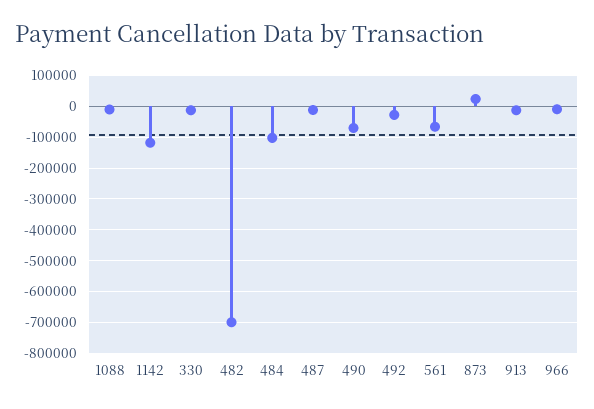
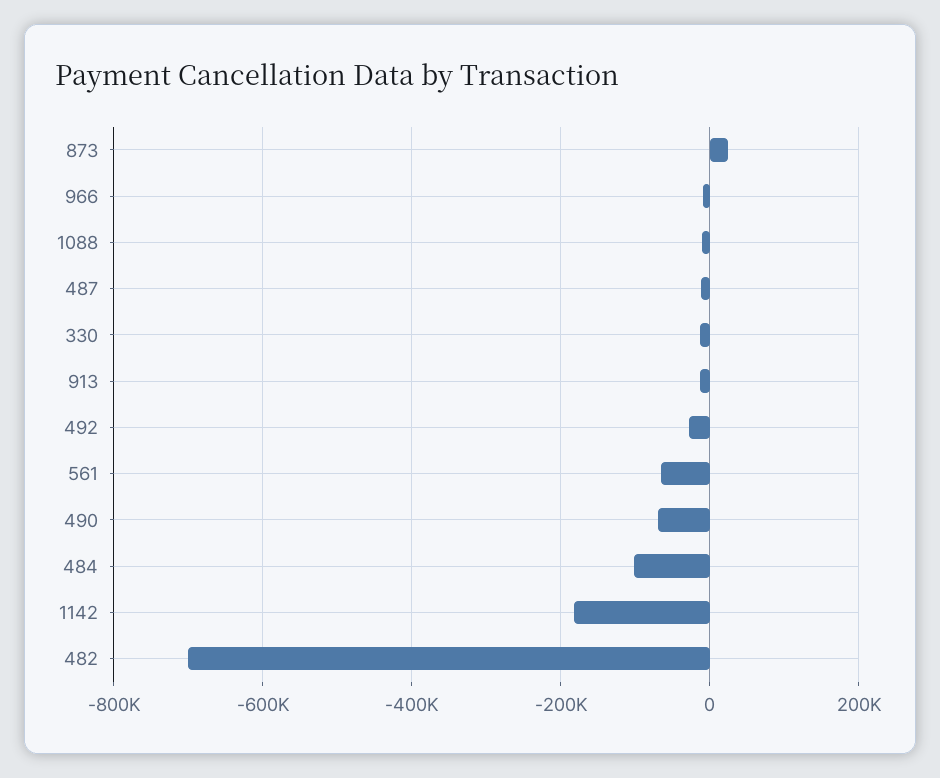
  {
    "1088": -20000,
-   "1142": -120000,
+   "1142": -180000,
    "330": -20000,
    "482": -700000,
    "484": -100000,
    "487": -20000,
    "490": -80000,
    "492": -20000,
    "561": -60000,
    "873": 20000,
    "913": -20000,
    "966": 0
  }

